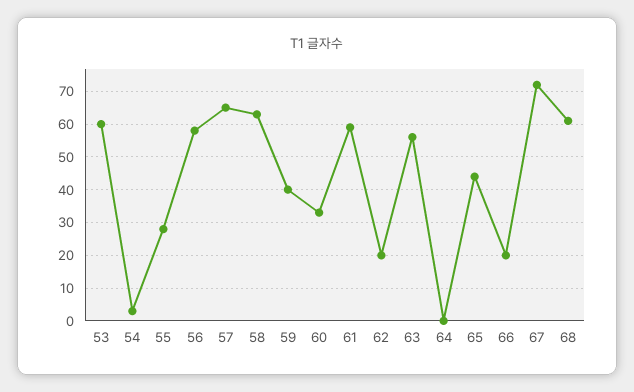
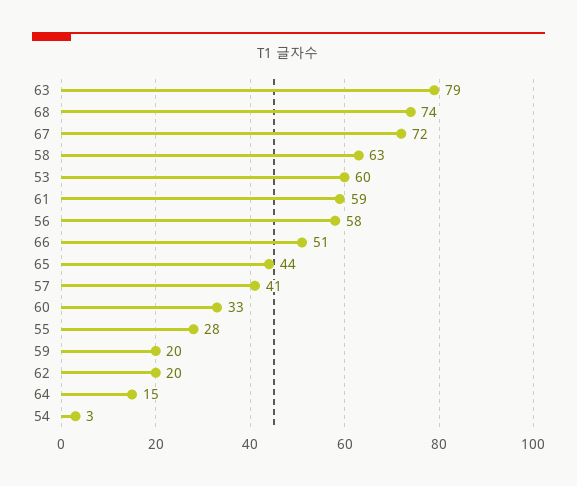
  {
    "53": 60,
    "54": 3,
    "55": 28,
    "56": 58,
-   "57": 65,
+   "57": 41,
    "58": 63,
-   "59": 40,
+   "59": 20,
    "60": 33,
    "61": 59,
    "62": 20,
-   "63": 55,
+   "63": 79,
-   "64": 0,
+   "64": 15,
    "65": 44,
-   "66": 20,
+   "66": 51,
    "67": 72,
-   "68": 60
+   "68": 74
  }

